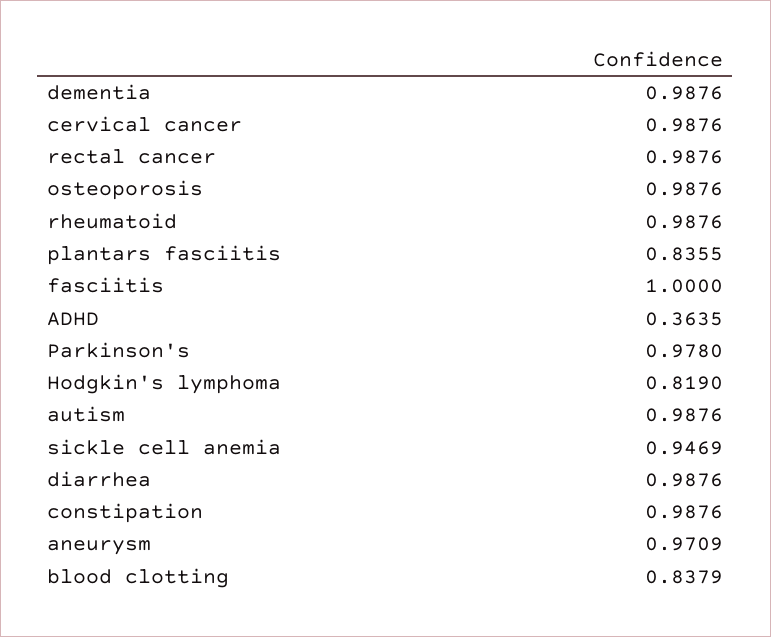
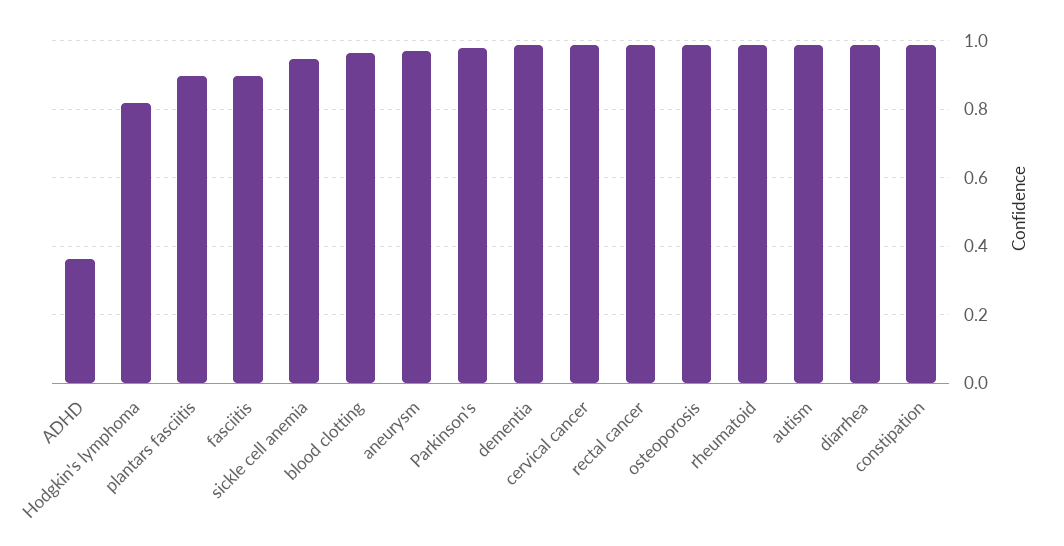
  {
    "dementia": 0.9876,
    "cervical cancer": 0.9876,
    "rectal cancer": 0.9876,
    "osteoporosis": 0.9876,
    "rheumatoid": 0.9876,
-   "plantars fasciitis": 0.8355,
+   "plantars fasciitis": 0.9,
-   "fasciitis": 1,
+   "fasciitis": 0.9,
    "ADHD": 0.3635,
    "Parkinson's": 0.978,
    "Hodgkin's lymphoma": 0.819,
    "autism": 0.9876,
    "sickle cell anemia": 0.9469,
    "diarrhea": 0.9876,
    "constipation": 0.9876,
    "aneurysm": 0.9709,
-   "blood clotting": 0.8379
+   "blood clotting": 0.96
  }

